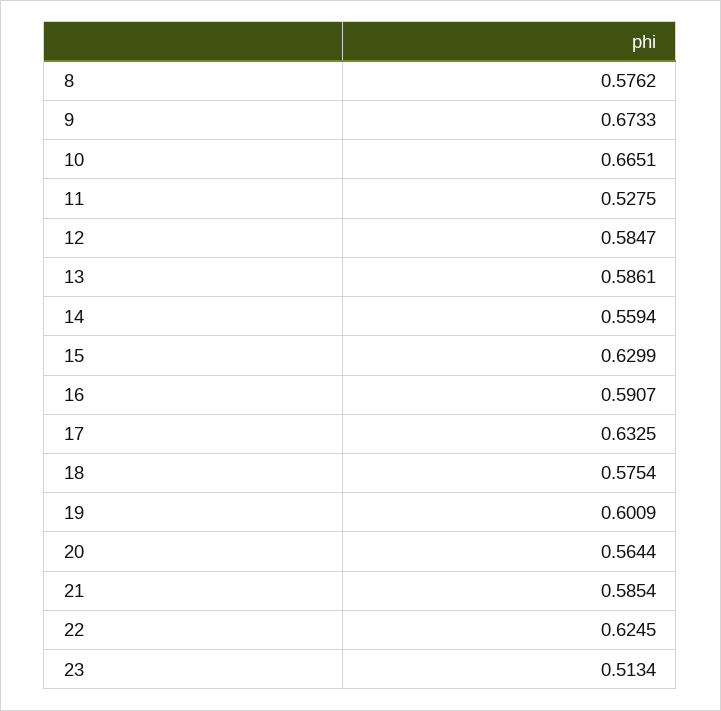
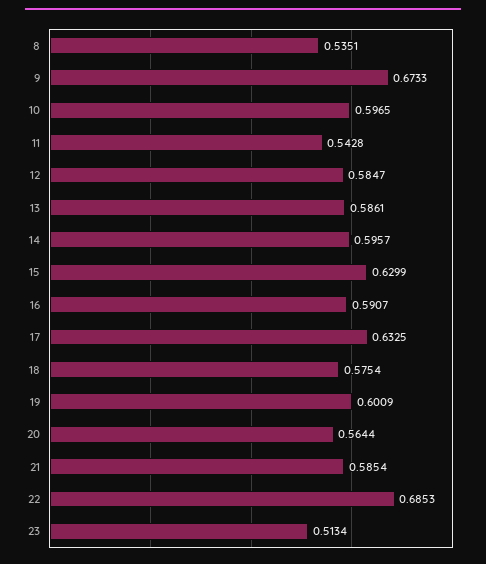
  {
-   "8": 0.5762,
+   "8": 0.5351,
    "9": 0.6733,
-   "10": 0.6651,
+   "10": 0.5965,
-   "11": 0.5275,
+   "11": 0.5428,
    "12": 0.5847,
    "13": 0.5861,
-   "14": 0.5594,
+   "14": 0.5957,
    "15": 0.6299,
    "16": 0.5907,
    "17": 0.6325,
    "18": 0.5754,
    "19": 0.6009,
    "20": 0.5644,
    "21": 0.5854,
-   "22": 0.6245,
+   "22": 0.6853,
    "23": 0.5134
  }

